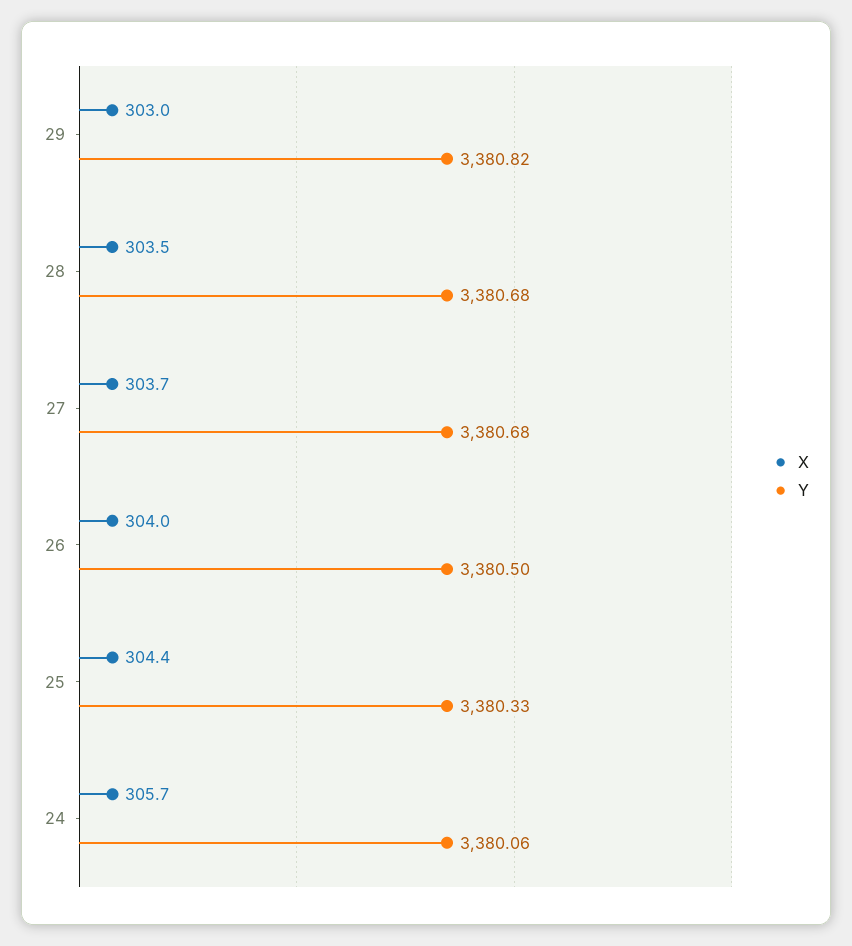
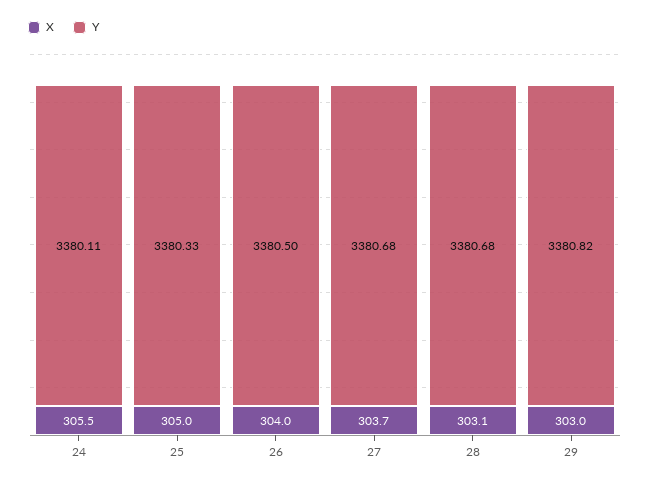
  {
    "X": {
      "29": 303,
-     "28": 303.5,
+     "28": 303.1,
      "27": 303.7,
      "26": 304,
-     "25": 304.4,
+     "25": 305,
-     "24": 305.7
+     "24": 305.5
    },
    "Y": {
      "29": 3380.82,
      "28": 3380.68,
      "27": 3380.68,
      "26": 3380.5,
      "25": 3380.33,
-     "24": 3380.06
+     "24": 3380.11
    }
  }

